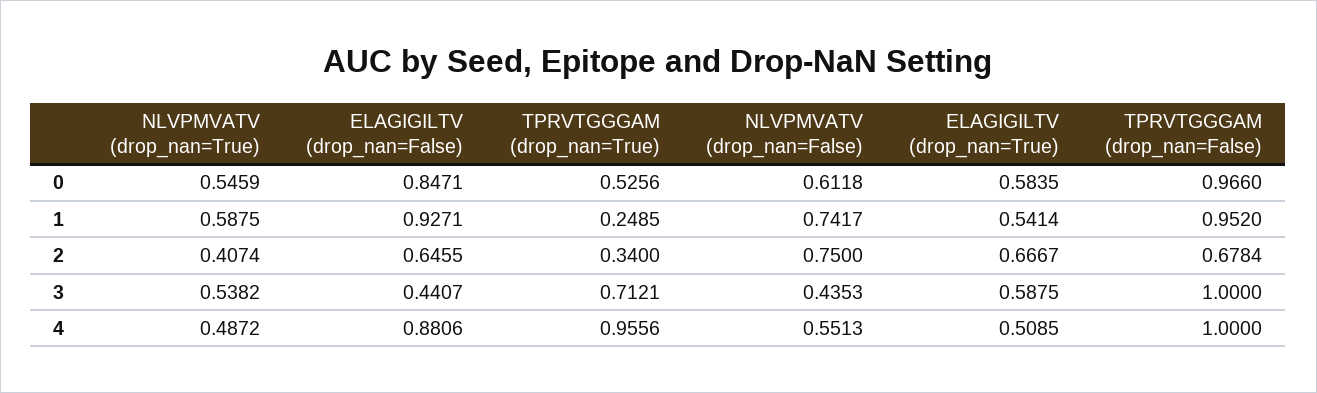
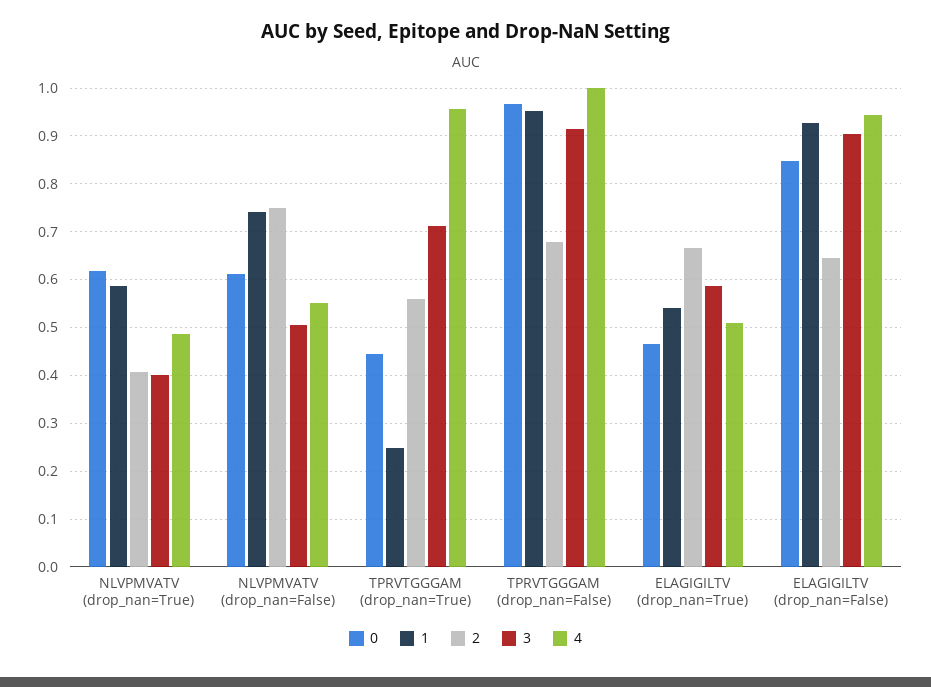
  {
    "0": {
-     "NLVPMVATV (drop_nan=True)": 0.5459,
+     "NLVPMVATV (drop_nan=True)": 0.62,
      "ELAGIGILTV (drop_nan=False)": 0.8471,
-     "TPRVTGGGAM (drop_nan=True)": 0.5256,
+     "TPRVTGGGAM (drop_nan=True)": 0.44,
      "NLVPMVATV (drop_nan=False)": 0.6118,
-     "ELAGIGILTV (drop_nan=True)": 0.5835,
+     "ELAGIGILTV (drop_nan=True)": 0.46,
      "TPRVTGGGAM (drop_nan=False)": 0.966
    },
    "1": {
      "NLVPMVATV (drop_nan=True)": 0.5875,
      "ELAGIGILTV (drop_nan=False)": 0.9271,
      "TPRVTGGGAM (drop_nan=True)": 0.2485,
      "NLVPMVATV (drop_nan=False)": 0.7417,
      "ELAGIGILTV (drop_nan=True)": 0.5414,
      "TPRVTGGGAM (drop_nan=False)": 0.952
    },
    "2": {
      "NLVPMVATV (drop_nan=True)": 0.4074,
      "ELAGIGILTV (drop_nan=False)": 0.6455,
-     "TPRVTGGGAM (drop_nan=True)": 0.34,
+     "TPRVTGGGAM (drop_nan=True)": 0.56,
      "NLVPMVATV (drop_nan=False)": 0.75,
      "ELAGIGILTV (drop_nan=True)": 0.6667,
      "TPRVTGGGAM (drop_nan=False)": 0.6784
    },
    "3": {
-     "NLVPMVATV (drop_nan=True)": 0.5382,
+     "NLVPMVATV (drop_nan=True)": 0.4,
-     "ELAGIGILTV (drop_nan=False)": 0.4407,
+     "ELAGIGILTV (drop_nan=False)": 0.9,
      "TPRVTGGGAM (drop_nan=True)": 0.7121,
-     "NLVPMVATV (drop_nan=False)": 0.4353,
+     "NLVPMVATV (drop_nan=False)": 0.5,
      "ELAGIGILTV (drop_nan=True)": 0.5875,
-     "TPRVTGGGAM (drop_nan=False)": 1
+     "TPRVTGGGAM (drop_nan=False)": 0.92
    },
    "4": {
      "NLVPMVATV (drop_nan=True)": 0.4872,
-     "ELAGIGILTV (drop_nan=False)": 0.8806,
+     "ELAGIGILTV (drop_nan=False)": 0.94,
      "TPRVTGGGAM (drop_nan=True)": 0.9556,
      "NLVPMVATV (drop_nan=False)": 0.5513,
      "ELAGIGILTV (drop_nan=True)": 0.5085,
      "TPRVTGGGAM (drop_nan=False)": 1
    }
  }

